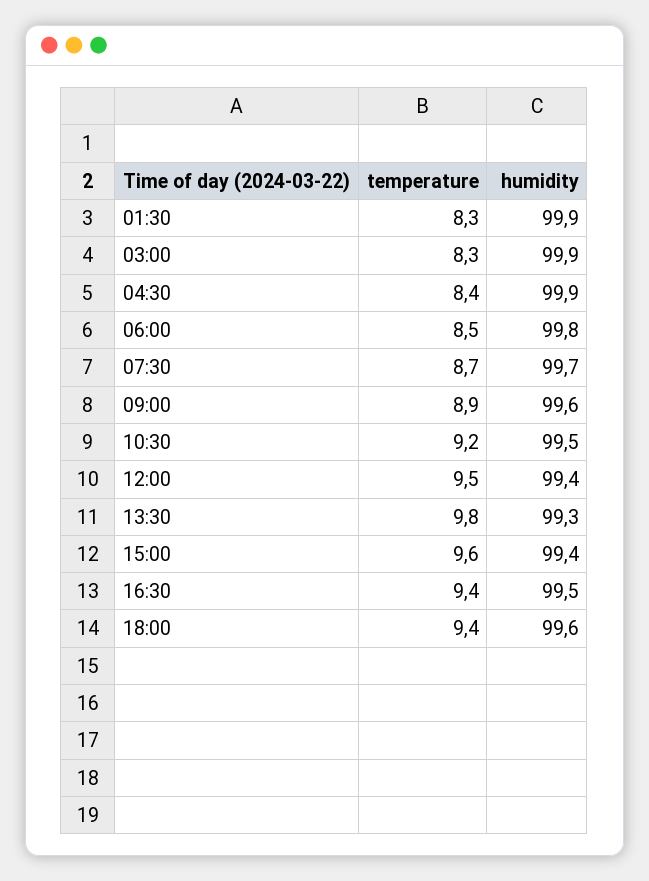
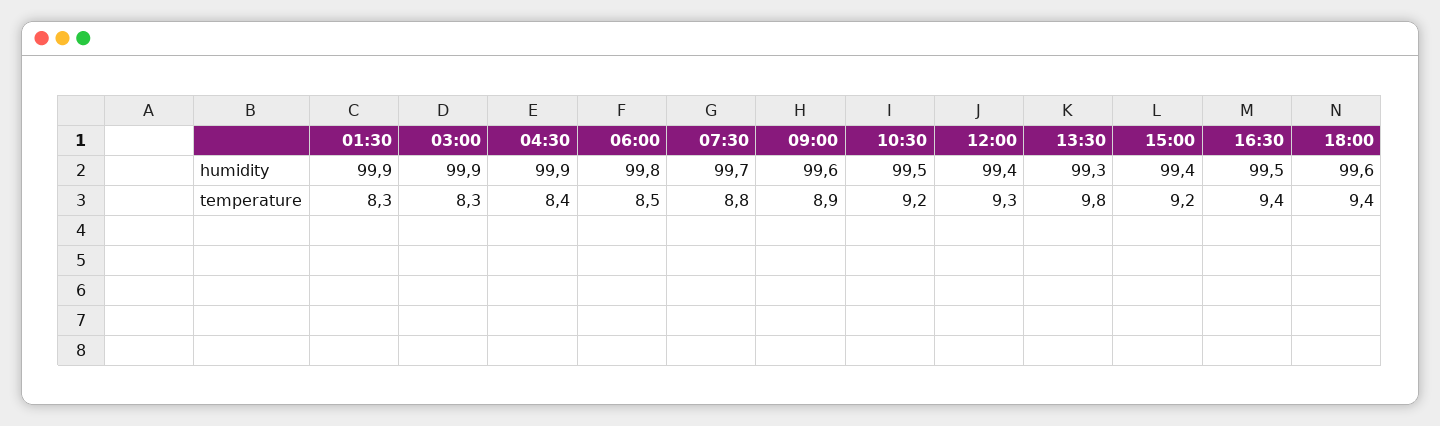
  {
    "temperature": {
      "01:30": 8.3,
      "03:00": 8.3,
      "04:30": 8.4,
      "06:00": 8.5,
-     "07:30": 8.7,
+     "07:30": 8.8,
      "09:00": 8.9,
      "10:30": 9.2,
-     "12:00": 9.5,
+     "12:00": 9.3,
      "13:30": 9.8,
-     "15:00": 9.6,
+     "15:00": 9.2,
      "16:30": 9.4,
      "18:00": 9.4
    },
    "humidity": {
      "01:30": 99.9,
      "03:00": 99.9,
      "04:30": 99.9,
      "06:00": 99.8,
      "07:30": 99.7,
      "09:00": 99.6,
      "10:30": 99.5,
      "12:00": 99.4,
      "13:30": 99.3,
      "15:00": 99.4,
      "16:30": 99.5,
      "18:00": 99.6
    }
  }

